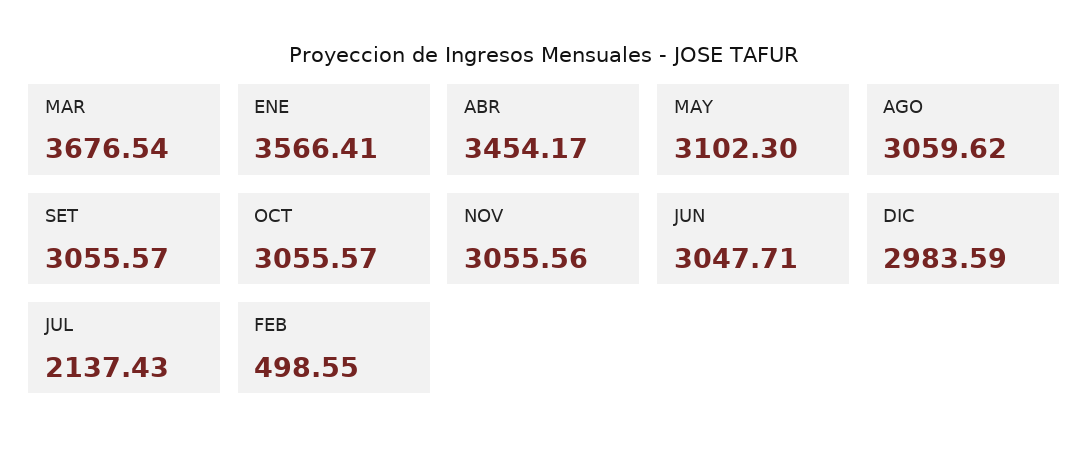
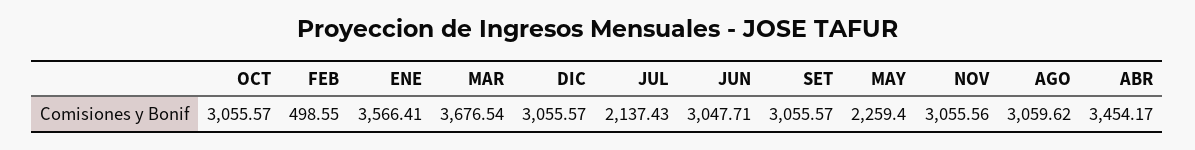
  {
    "MAR": 3676.54,
    "ENE": 3566.41,
    "ABR": 3454.17,
-   "MAY": 3102.3,
+   "MAY": 2259.4,
    "AGO": 3059.62,
    "SET": 3055.57,
    "OCT": 3055.57,
    "NOV": 3055.56,
    "JUN": 3047.71,
-   "DIC": 2983.59,
+   "DIC": 3055.57,
    "JUL": 2137.43,
    "FEB": 498.55
  }

